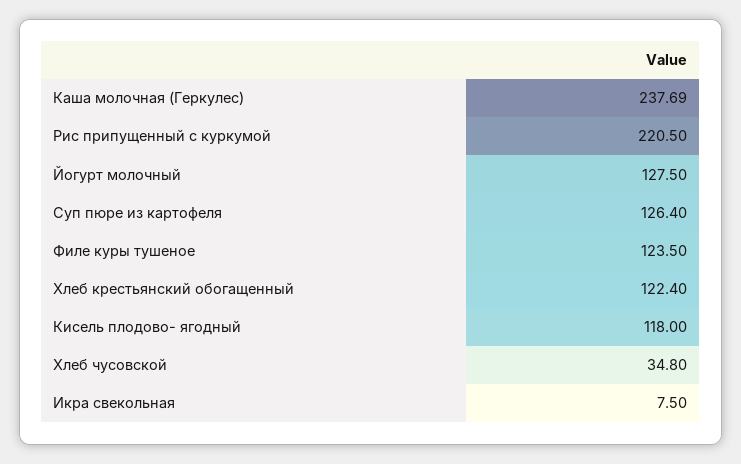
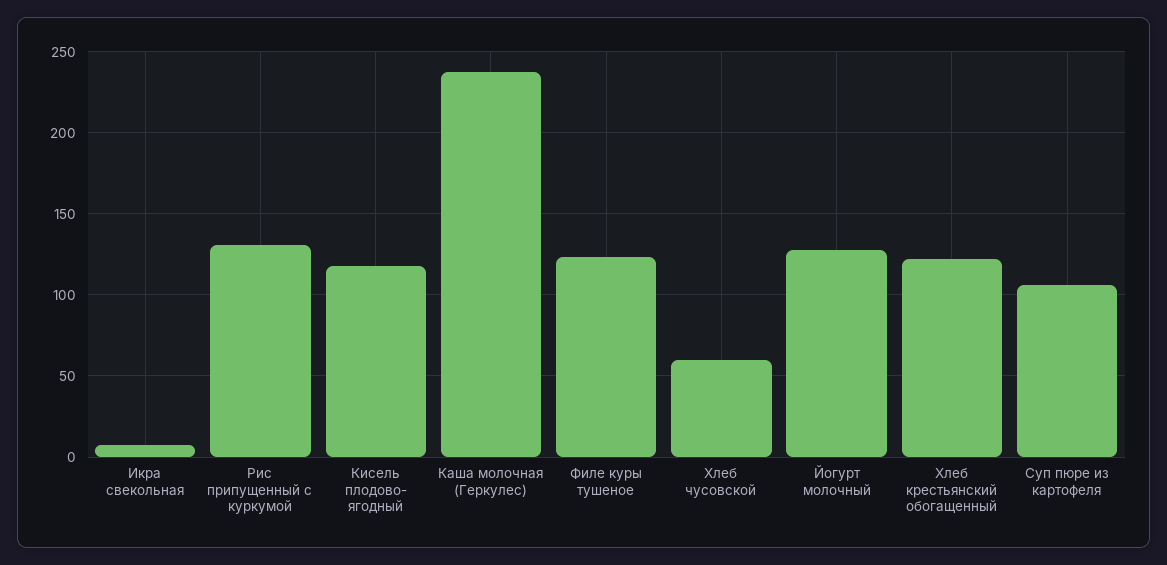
  {
    "Каша молочная (Геркулес)": 237.69,
-   "Рис припущенный с куркумой": 220.5,
+   "Рис припущенный с куркумой": 130,
    "Йогурт молочный": 127.5,
-   "Суп пюре из картофеля": 126.4,
+   "Суп пюре из картофеля": 105,
    "Филе куры тушеное": 123.5,
    "Хлеб крестьянский обогащенный": 122.4,
    "Кисель плодово- ягодный": 118,
-   "Хлеб чусовской": 34.8,
+   "Хлеб чусовской": 60,
    "Икра свекольная": 7.5
  }

